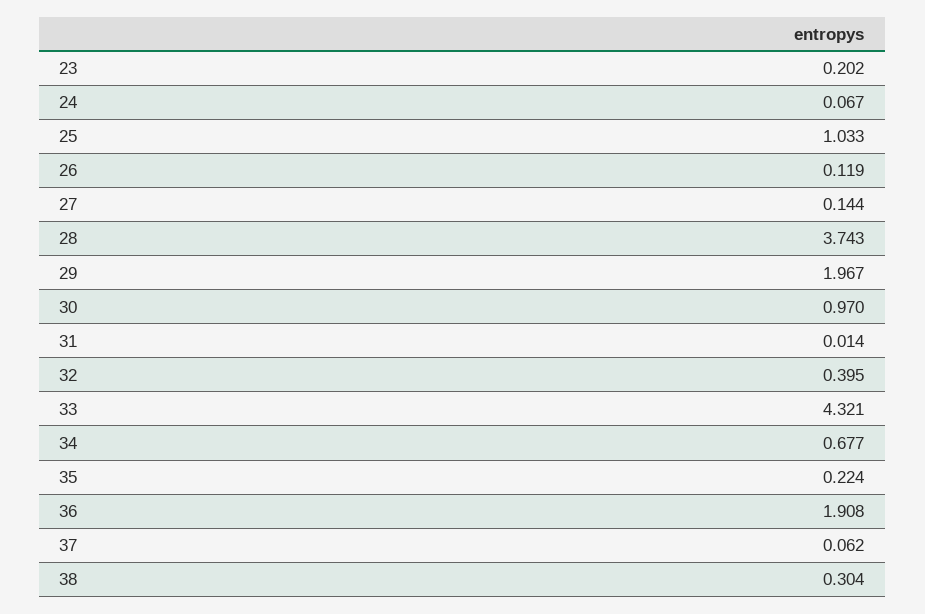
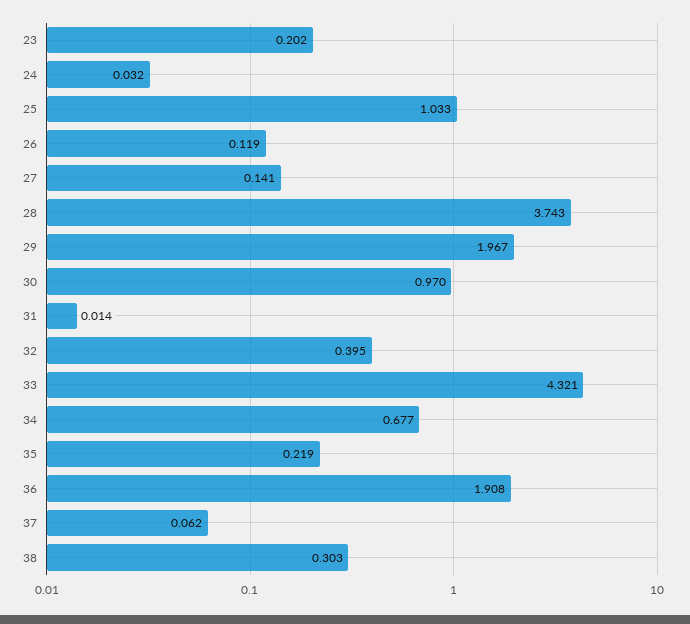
  {
    "23": 0.202,
-   "24": 0.067,
+   "24": 0.032,
    "25": 1.033,
    "26": 0.119,
-   "27": 0.144,
+   "27": 0.141,
    "28": 3.743,
    "29": 1.967,
    "30": 0.97,
    "31": 0.014,
    "32": 0.395,
    "33": 4.321,
    "34": 0.677,
-   "35": 0.224,
+   "35": 0.219,
    "36": 1.908,
    "37": 0.062,
-   "38": 0.304
+   "38": 0.303
  }

